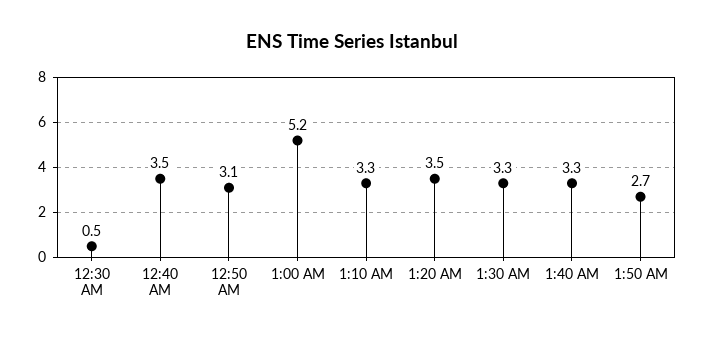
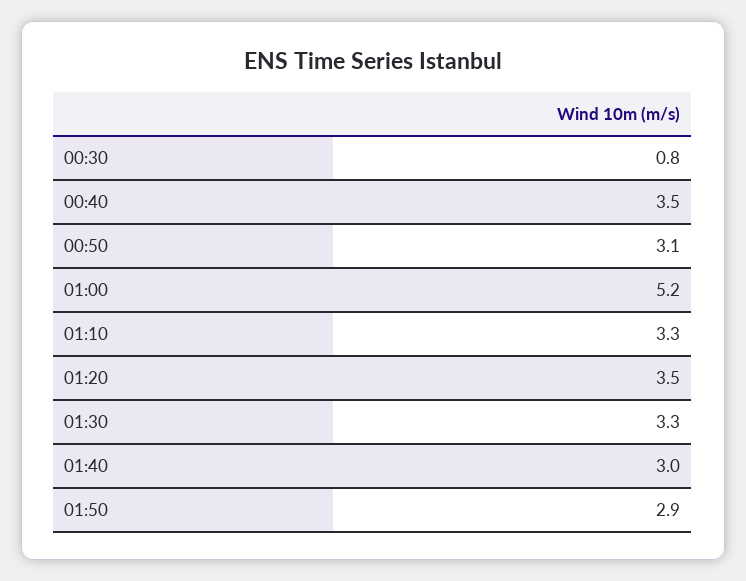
  {
-   "12:30 AM": 0.5,
+   "12:30 AM": 0.8,
    "12:40 AM": 3.5,
    "12:50 AM": 3.1,
    "1:00 AM": 5.2,
    "1:10 AM": 3.3,
    "1:20 AM": 3.5,
    "1:30 AM": 3.3,
-   "1:40 AM": 3.3,
+   "1:40 AM": 3,
-   "1:50 AM": 2.7
+   "1:50 AM": 2.9
  }

